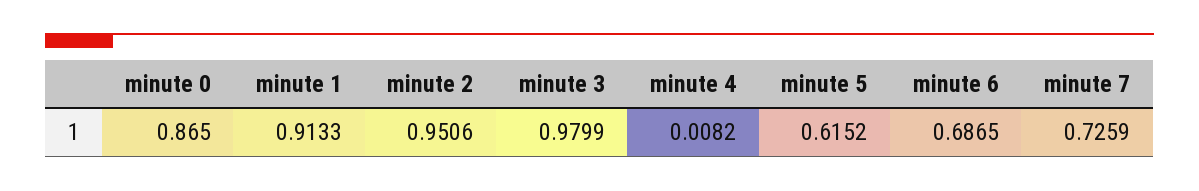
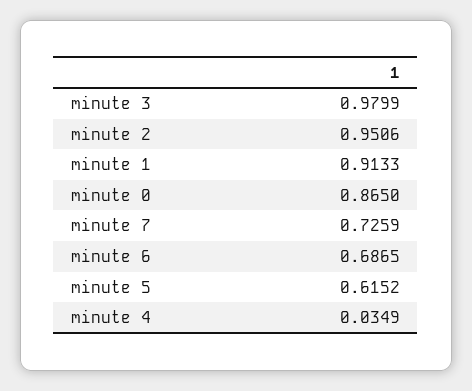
  {
    "minute 0": 0.865,
    "minute 1": 0.9133,
    "minute 2": 0.9506,
    "minute 3": 0.9799,
-   "minute 4": 0.0082,
+   "minute 4": 0.0349,
    "minute 5": 0.6152,
    "minute 6": 0.6865,
    "minute 7": 0.7259
  }

